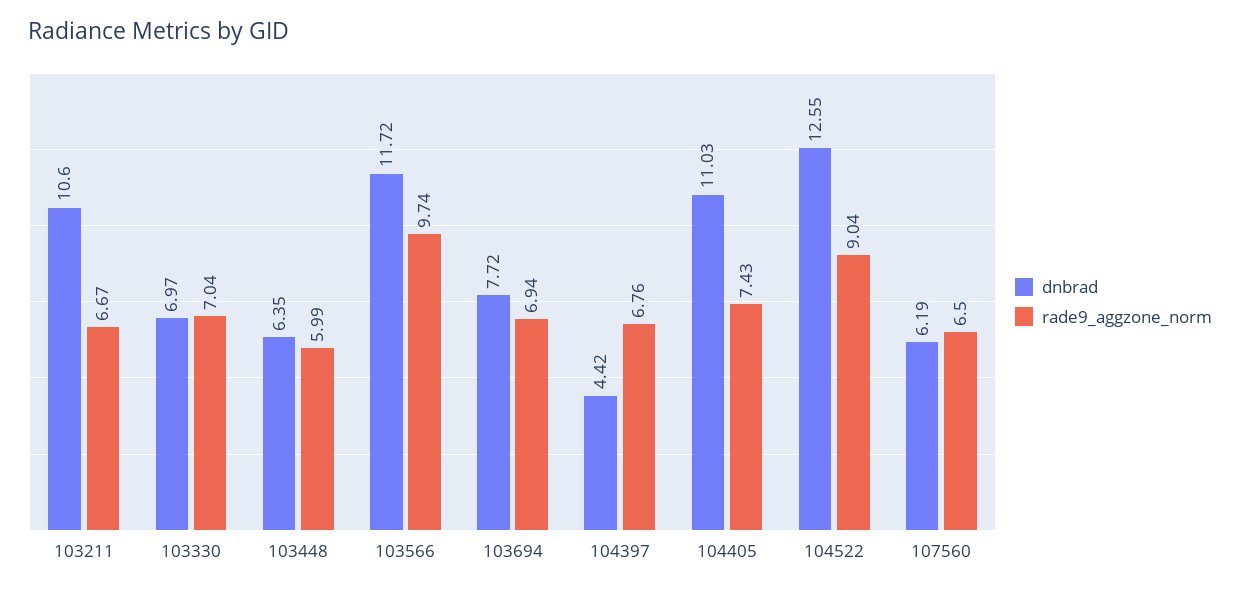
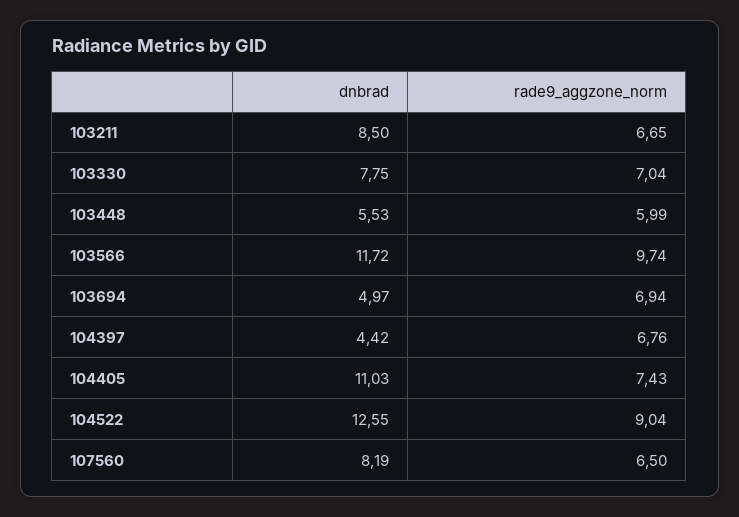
  {
    "dnbrad": {
-     "103211": 10.6,
+     "103211": 8.5,
-     "103330": 6.97,
+     "103330": 7.75,
-     "103448": 6.35,
+     "103448": 5.53,
      "103566": 11.72,
-     "103694": 7.72,
+     "103694": 4.97,
      "104397": 4.42,
      "104405": 11.03,
      "104522": 12.55,
-     "107560": 6.19
+     "107560": 8.19
    },
    "rade9_aggzone_norm": {
-     "103211": 6.67,
+     "103211": 6.65,
      "103330": 7.04,
      "103448": 5.99,
      "103566": 9.74,
      "103694": 6.94,
      "104397": 6.76,
      "104405": 7.43,
      "104522": 9.04,
      "107560": 6.5
    }
  }

